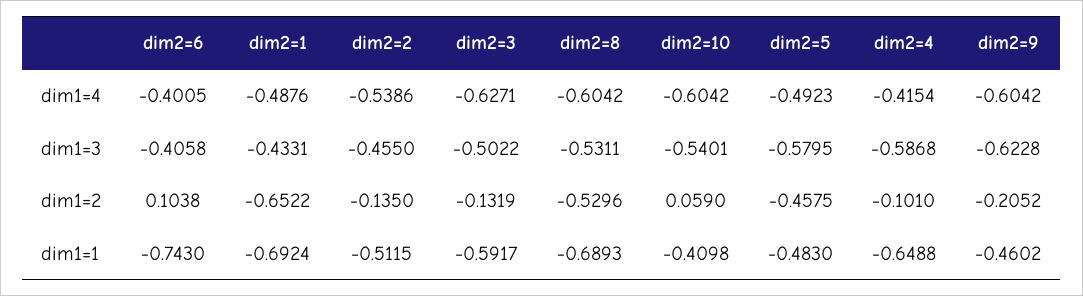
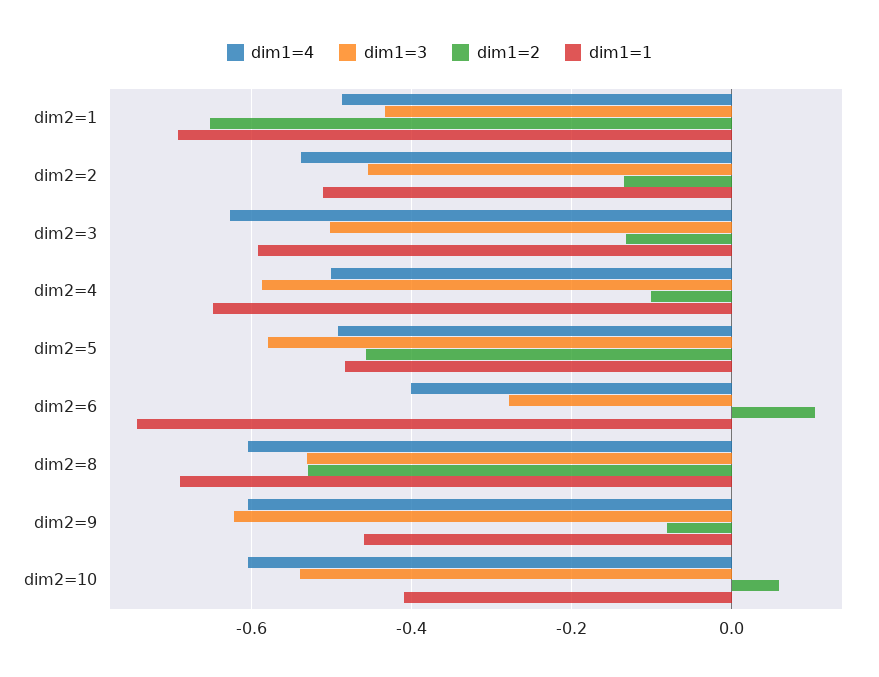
  {
    "dim1=4": {
      "dim2=6": -0.4005,
      "dim2=1": -0.4876,
      "dim2=2": -0.5386,
      "dim2=3": -0.6271,
      "dim2=8": -0.6042,
      "dim2=10": -0.6042,
      "dim2=5": -0.4923,
-     "dim2=4": -0.4154,
+     "dim2=4": -0.5,
      "dim2=9": -0.6042
    },
    "dim1=3": {
-     "dim2=6": -0.4058,
+     "dim2=6": -0.28,
      "dim2=1": -0.4331,
      "dim2=2": -0.455,
      "dim2=3": -0.5022,
      "dim2=8": -0.5311,
      "dim2=10": -0.5401,
      "dim2=5": -0.5795,
      "dim2=4": -0.5868,
      "dim2=9": -0.6228
    },
    "dim1=2": {
      "dim2=6": 0.1038,
      "dim2=1": -0.6522,
      "dim2=2": -0.135,
      "dim2=3": -0.1319,
      "dim2=8": -0.5296,
      "dim2=10": 0.059,
      "dim2=5": -0.4575,
      "dim2=4": -0.101,
-     "dim2=9": -0.2052
+     "dim2=9": -0.08
    },
    "dim1=1": {
      "dim2=6": -0.743,
      "dim2=1": -0.6924,
      "dim2=2": -0.5115,
      "dim2=3": -0.5917,
      "dim2=8": -0.6893,
      "dim2=10": -0.4098,
      "dim2=5": -0.483,
      "dim2=4": -0.6488,
      "dim2=9": -0.4602
    }
  }

